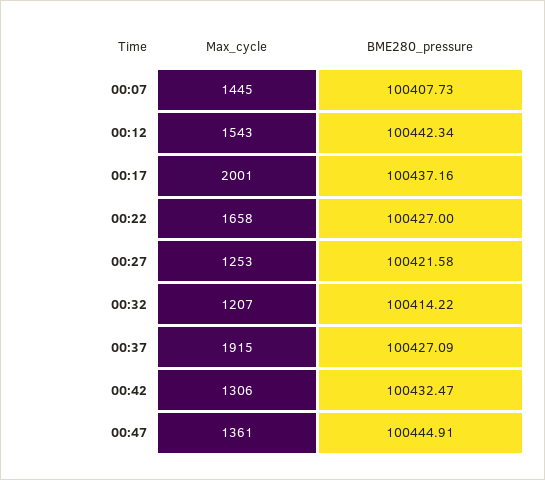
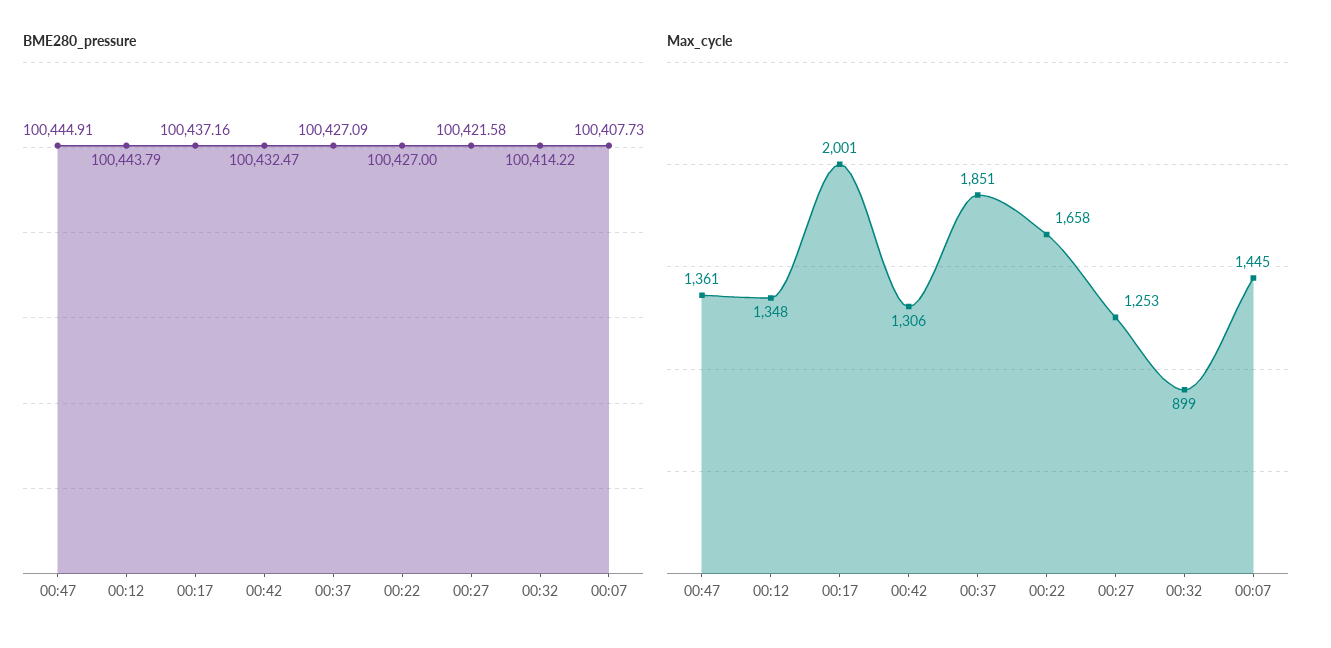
  {
    "Max_cycle": {
      "00:07": 1445,
-     "00:12": 1543,
+     "00:12": 1348,
      "00:17": 2001,
      "00:22": 1658,
      "00:27": 1253,
-     "00:32": 1207,
+     "00:32": 899,
-     "00:37": 1915,
+     "00:37": 1851,
      "00:42": 1306,
      "00:47": 1361
    },
    "BME280_pressure": {
      "00:07": 100407.73,
-     "00:12": 100442.34,
+     "00:12": 100443.79,
      "00:17": 100437.16,
      "00:22": 100427,
      "00:27": 100421.58,
      "00:32": 100414.22,
      "00:37": 100427.09,
      "00:42": 100432.47,
      "00:47": 100444.91
    }
  }

